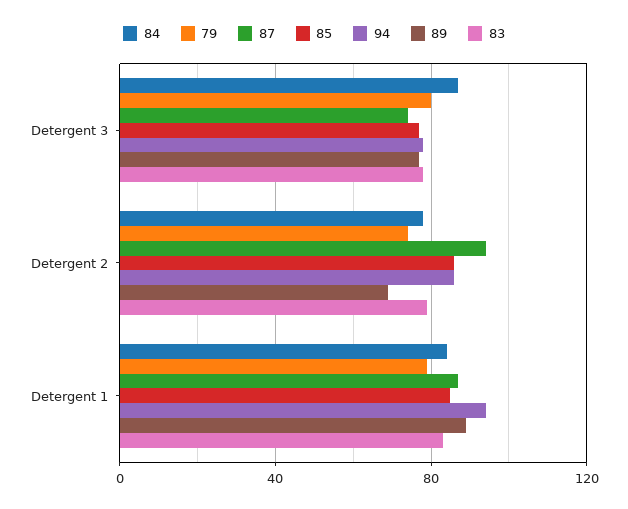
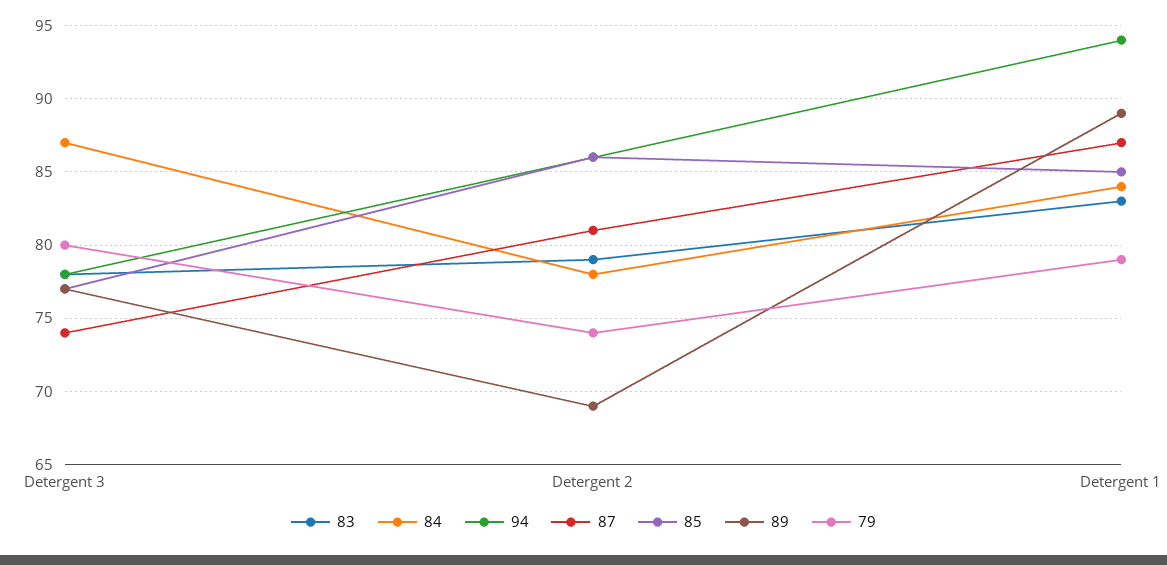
  {
    "84": {
      "Detergent 3": 87,
      "Detergent 2": 78,
      "Detergent 1": 84
    },
    "79": {
      "Detergent 3": 80,
      "Detergent 2": 74,
      "Detergent 1": 79
    },
    "87": {
      "Detergent 3": 74,
-     "Detergent 2": 95,
+     "Detergent 2": 81,
      "Detergent 1": 87
    },
    "85": {
      "Detergent 3": 77,
      "Detergent 2": 86,
      "Detergent 1": 85
    },
    "94": {
      "Detergent 3": 78,
      "Detergent 2": 86,
      "Detergent 1": 94
    },
    "89": {
      "Detergent 3": 77,
      "Detergent 2": 69,
      "Detergent 1": 89
    },
    "83": {
      "Detergent 3": 78,
      "Detergent 2": 79,
      "Detergent 1": 83
    }
  }

